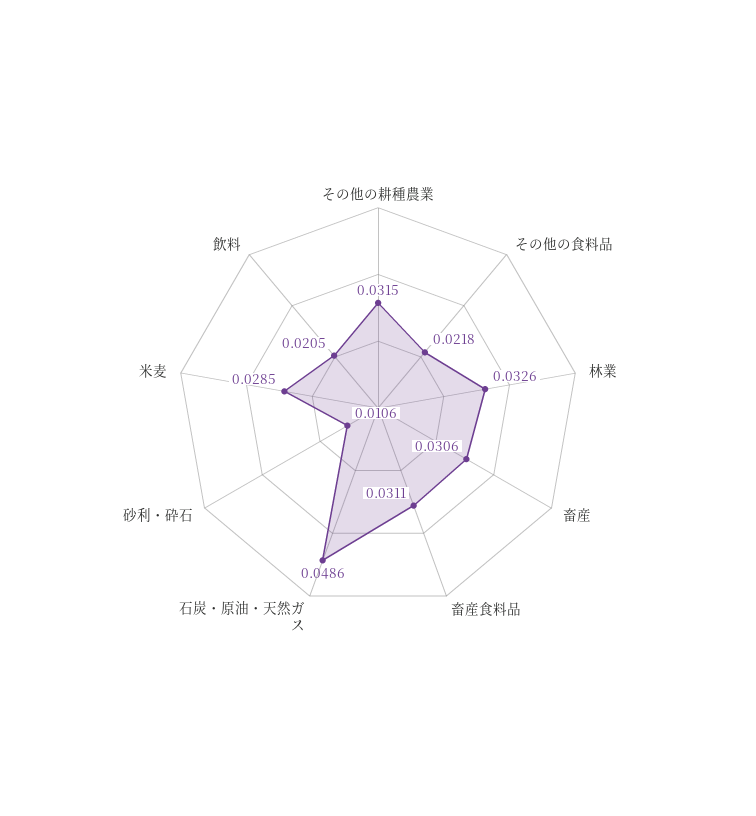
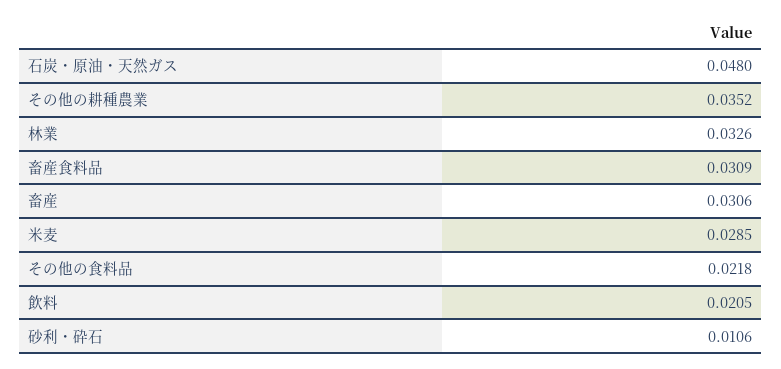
  {
-   "その他の耕種農業": 0.0315,
+   "その他の耕種農業": 0.0352,
    "その他の食料品": 0.0218,
    "林業": 0.0326,
    "畜産": 0.0306,
-   "畜産食料品": 0.0311,
+   "畜産食料品": 0.0309,
-   "石炭・原油・天然ガス": 0.0486,
+   "石炭・原油・天然ガス": 0.048,
    "砂利・砕石": 0.0106,
    "米麦": 0.0285,
    "飲料": 0.0205
  }

